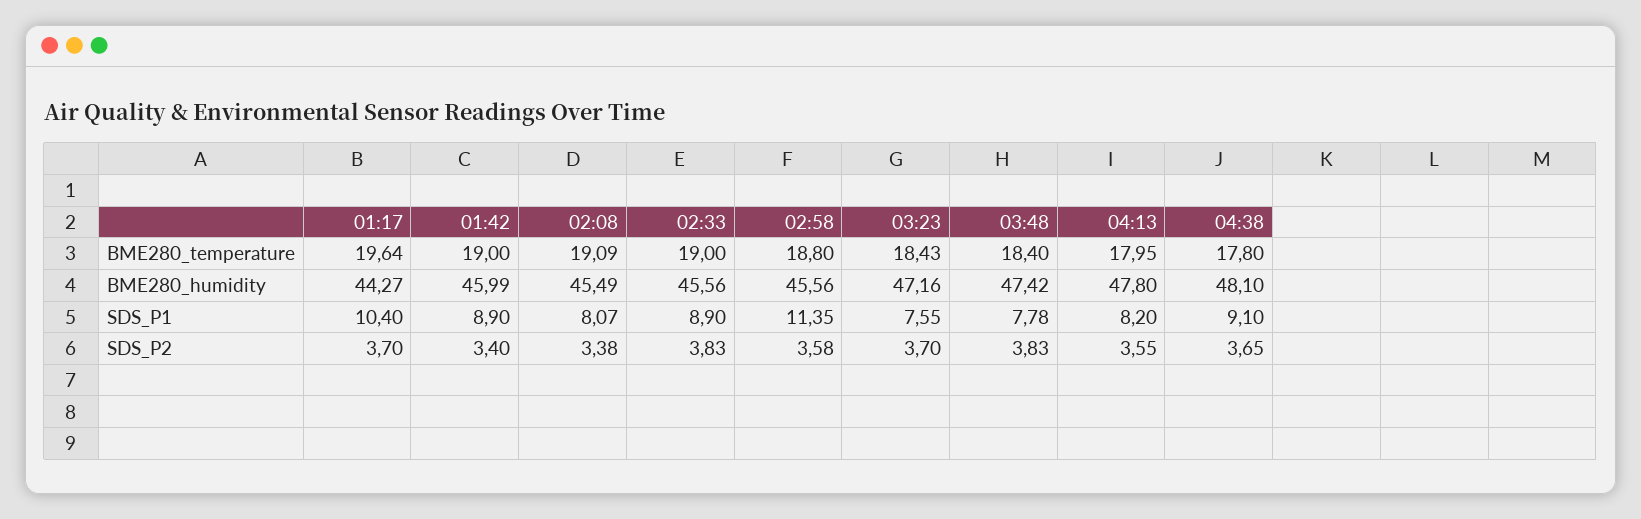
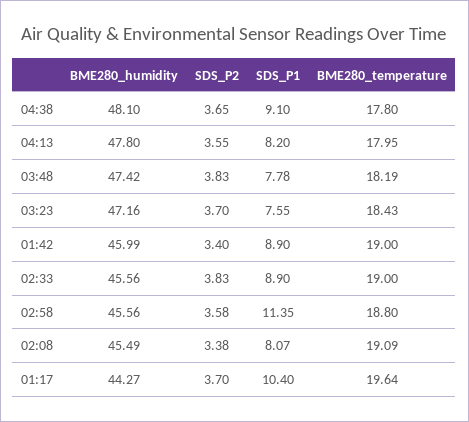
  {
    "01:17": {
      "BME280_temperature": 19.64,
      "BME280_humidity": 44.27,
      "SDS_P1": 10.4,
      "SDS_P2": 3.7
    },
    "01:42": {
      "BME280_temperature": 19,
      "BME280_humidity": 45.99,
      "SDS_P1": 8.9,
      "SDS_P2": 3.4
    },
    "02:08": {
      "BME280_temperature": 19.09,
      "BME280_humidity": 45.49,
      "SDS_P1": 8.07,
      "SDS_P2": 3.38
    },
    "02:33": {
      "BME280_temperature": 19,
      "BME280_humidity": 45.56,
      "SDS_P1": 8.9,
      "SDS_P2": 3.83
    },
    "02:58": {
      "BME280_temperature": 18.8,
      "BME280_humidity": 45.56,
      "SDS_P1": 11.35,
      "SDS_P2": 3.58
    },
    "03:23": {
      "BME280_temperature": 18.43,
      "BME280_humidity": 47.16,
      "SDS_P1": 7.55,
      "SDS_P2": 3.7
    },
    "03:48": {
-     "BME280_temperature": 18.4,
+     "BME280_temperature": 18.19,
      "BME280_humidity": 47.42,
      "SDS_P1": 7.78,
      "SDS_P2": 3.83
    },
    "04:13": {
      "BME280_temperature": 17.95,
      "BME280_humidity": 47.8,
      "SDS_P1": 8.2,
      "SDS_P2": 3.55
    },
    "04:38": {
      "BME280_temperature": 17.8,
      "BME280_humidity": 48.1,
      "SDS_P1": 9.1,
      "SDS_P2": 3.65
    }
  }

